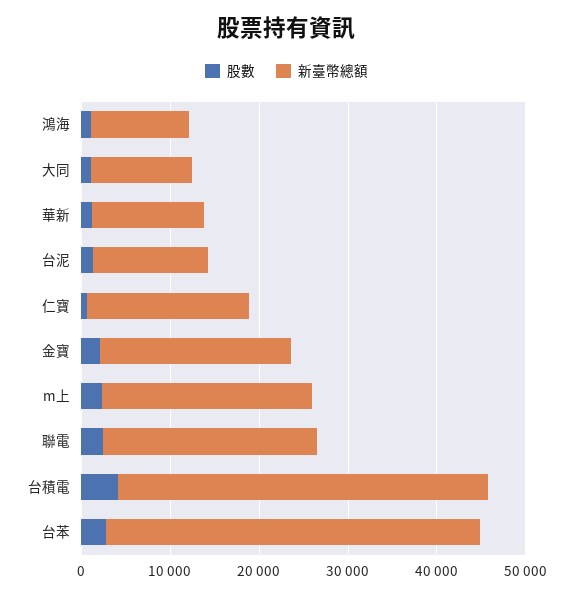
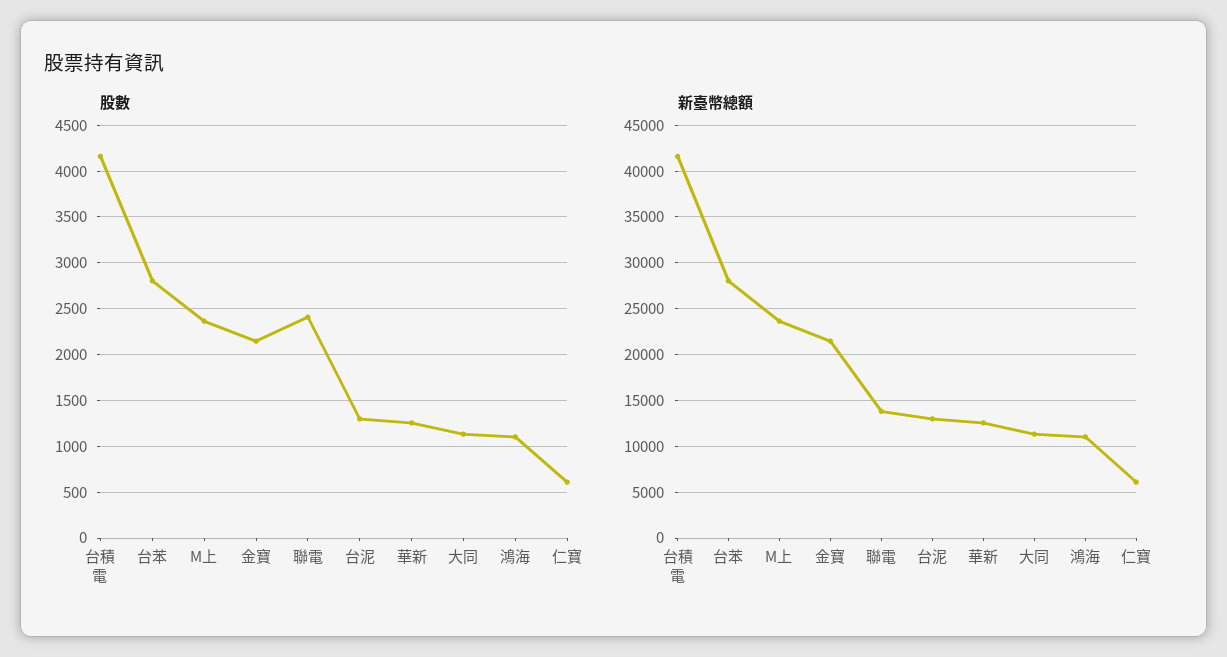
  {
    "股數": {
      "鴻海": 1100,
      "大同": 1100,
      "華新": 1300,
      "台泥": 1300,
      "仁寶": 600,
      "金寶": 2100,
      "m上": 2400,
      "聯電": 2400,
      "台積電": 4200,
      "台苯": 2800
    },
    "新臺幣總額": {
      "鴻海": 11000,
      "大同": 11000,
      "華新": 13000,
      "台泥": 13000,
-     "仁寶": 18000,
+     "仁寶": 6000,
      "金寶": 21000,
      "m上": 24000,
-     "聯電": 24000,
+     "聯電": 14000,
      "台積電": 42000,
-     "台苯": 42000
+     "台苯": 28000
    }
  }

